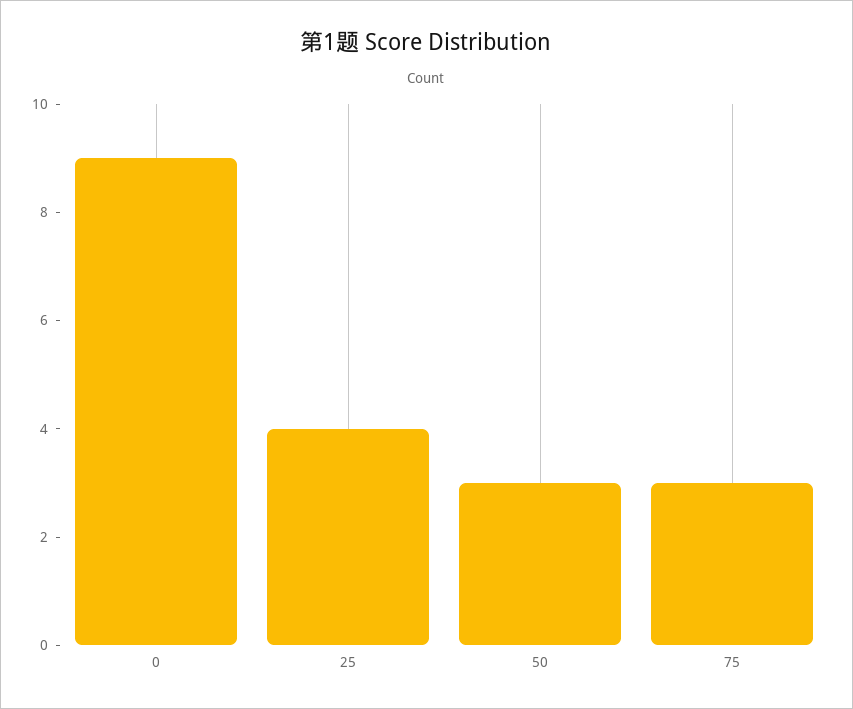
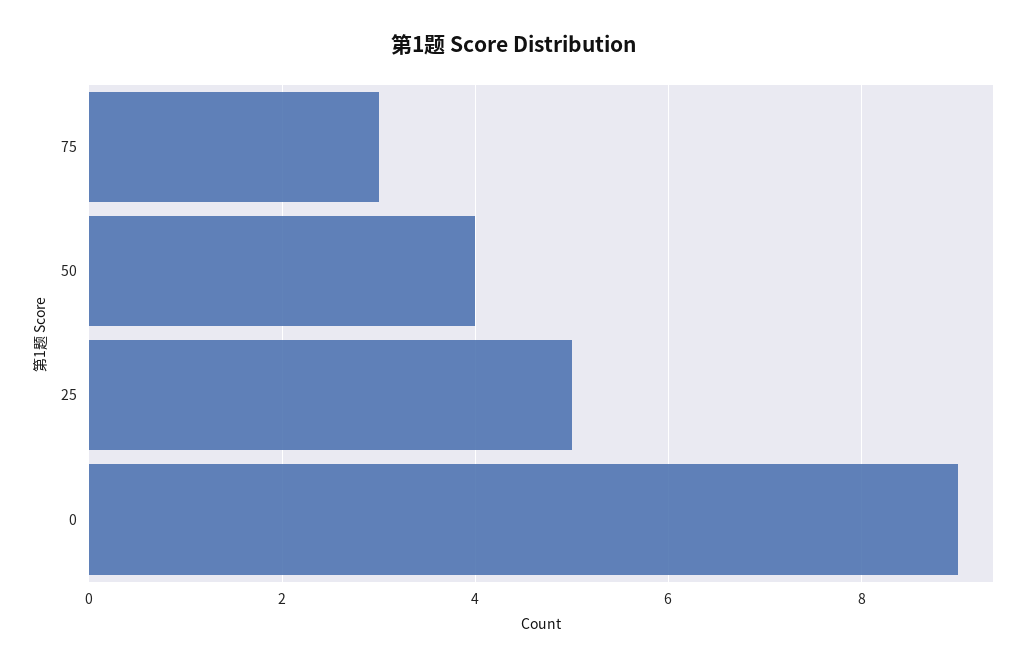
  {
    "0": 9,
-   "25": 4,
+   "25": 5,
-   "50": 3,
+   "50": 4,
    "75": 3
  }

